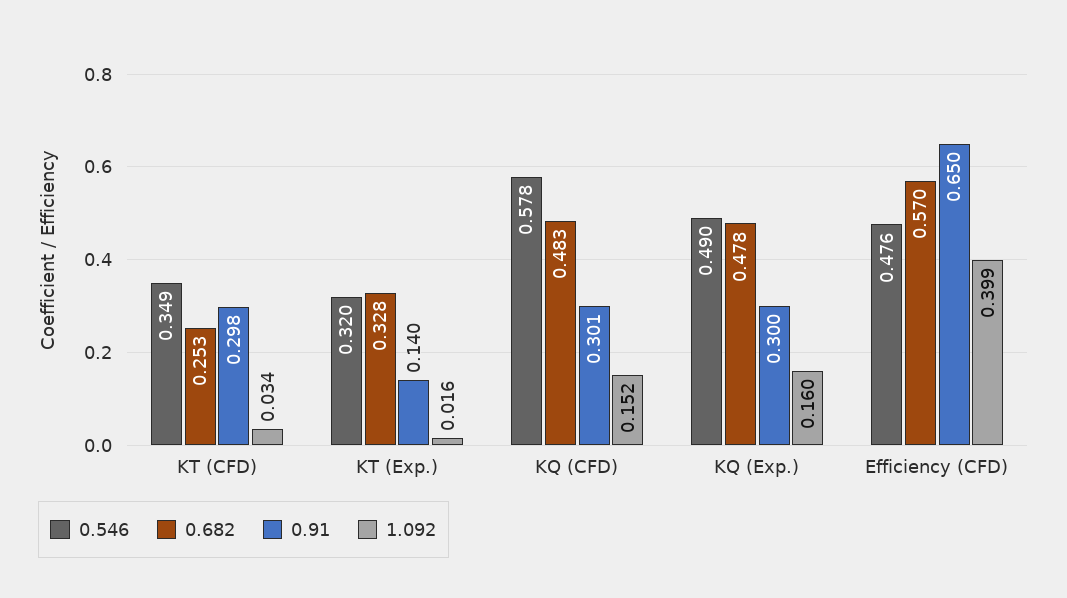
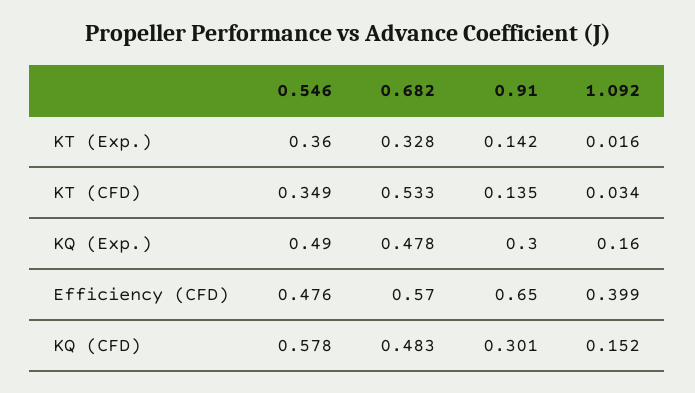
  {
    "0.546": {
      "KT (CFD)": 0.349,
-     "KT (Exp.)": 0.32,
+     "KT (Exp.)": 0.36,
      "KQ (CFD)": 0.578,
      "KQ (Exp.)": 0.49,
      "Efficiency (CFD)": 0.476
    },
    "0.682": {
-     "KT (CFD)": 0.253,
+     "KT (CFD)": 0.533,
      "KT (Exp.)": 0.328,
      "KQ (CFD)": 0.483,
      "KQ (Exp.)": 0.478,
      "Efficiency (CFD)": 0.57
    },
    "0.91": {
-     "KT (CFD)": 0.298,
+     "KT (CFD)": 0.135,
-     "KT (Exp.)": 0.14,
+     "KT (Exp.)": 0.142,
      "KQ (CFD)": 0.301,
      "KQ (Exp.)": 0.3,
      "Efficiency (CFD)": 0.65
    },
    "1.092": {
      "KT (CFD)": 0.034,
      "KT (Exp.)": 0.016,
      "KQ (CFD)": 0.152,
      "KQ (Exp.)": 0.16,
      "Efficiency (CFD)": 0.399
    }
  }

